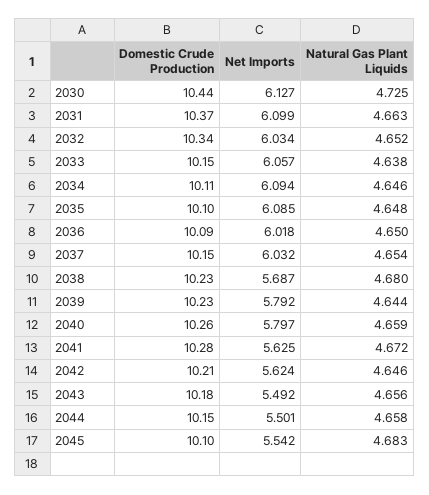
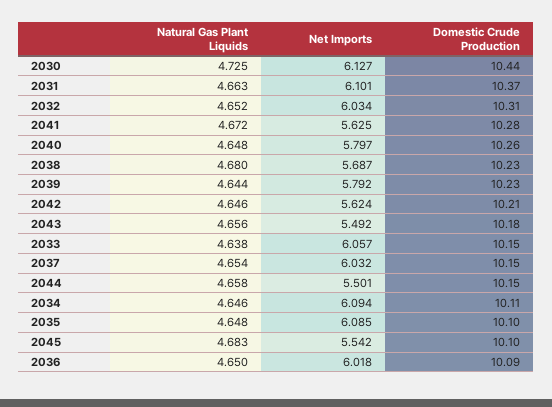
  {
    "Domestic Crude Production": {
      "2030": 10.44,
      "2031": 10.37,
-     "2032": 10.34,
+     "2032": 10.31,
      "2033": 10.15,
      "2034": 10.11,
      "2035": 10.1,
      "2036": 10.09,
      "2037": 10.15,
      "2038": 10.23,
      "2039": 10.23,
      "2040": 10.26,
      "2041": 10.28,
      "2042": 10.21,
      "2043": 10.18,
      "2044": 10.15,
      "2045": 10.1
    },
    "Net Imports": {
      "2030": 6.127,
-     "2031": 6.099,
+     "2031": 6.101,
      "2032": 6.034,
      "2033": 6.057,
      "2034": 6.094,
      "2035": 6.085,
      "2036": 6.018,
      "2037": 6.032,
      "2038": 5.687,
      "2039": 5.792,
      "2040": 5.797,
      "2041": 5.625,
      "2042": 5.624,
      "2043": 5.492,
      "2044": 5.501,
      "2045": 5.542
    },
    "Natural Gas Plant Liquids": {
      "2030": 4.725,
      "2031": 4.663,
      "2032": 4.652,
      "2033": 4.638,
      "2034": 4.646,
      "2035": 4.648,
      "2036": 4.65,
      "2037": 4.654,
      "2038": 4.68,
      "2039": 4.644,
-     "2040": 4.659,
+     "2040": 4.648,
      "2041": 4.672,
      "2042": 4.646,
      "2043": 4.656,
      "2044": 4.658,
      "2045": 4.683
    }
  }

